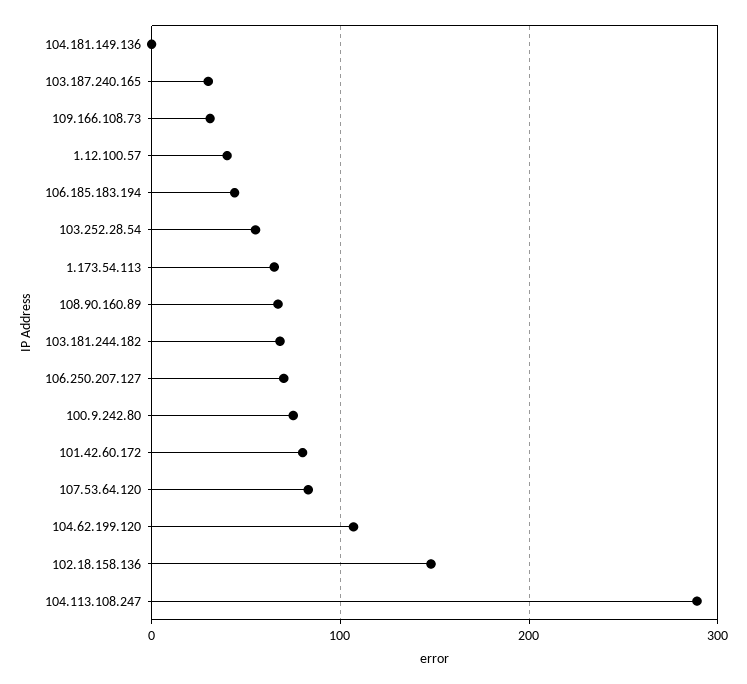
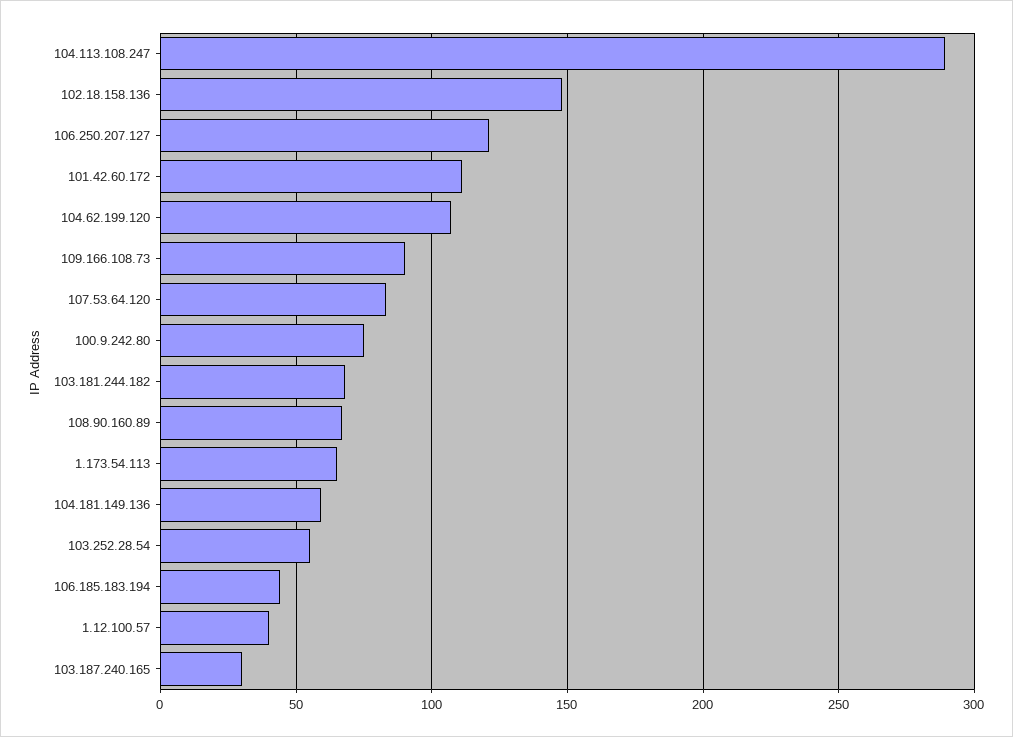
  {
-   "104.181.149.136": 0,
+   "104.181.149.136": 60,
    "103.187.240.165": 30,
-   "109.166.108.73": 30,
+   "109.166.108.73": 90,
    "1.12.100.57": 40,
    "106.185.183.194": 45,
    "103.252.28.54": 55,
    "1.173.54.113": 65,
    "108.90.160.89": 65,
    "103.181.244.182": 70,
-   "106.250.207.127": 70,
+   "106.250.207.127": 120,
    "100.9.242.80": 75,
-   "101.42.60.172": 80,
+   "101.42.60.172": 110,
    "107.53.64.120": 85,
    "104.62.199.120": 105,
    "102.18.158.136": 150,
    "104.113.108.247": 290
  }

